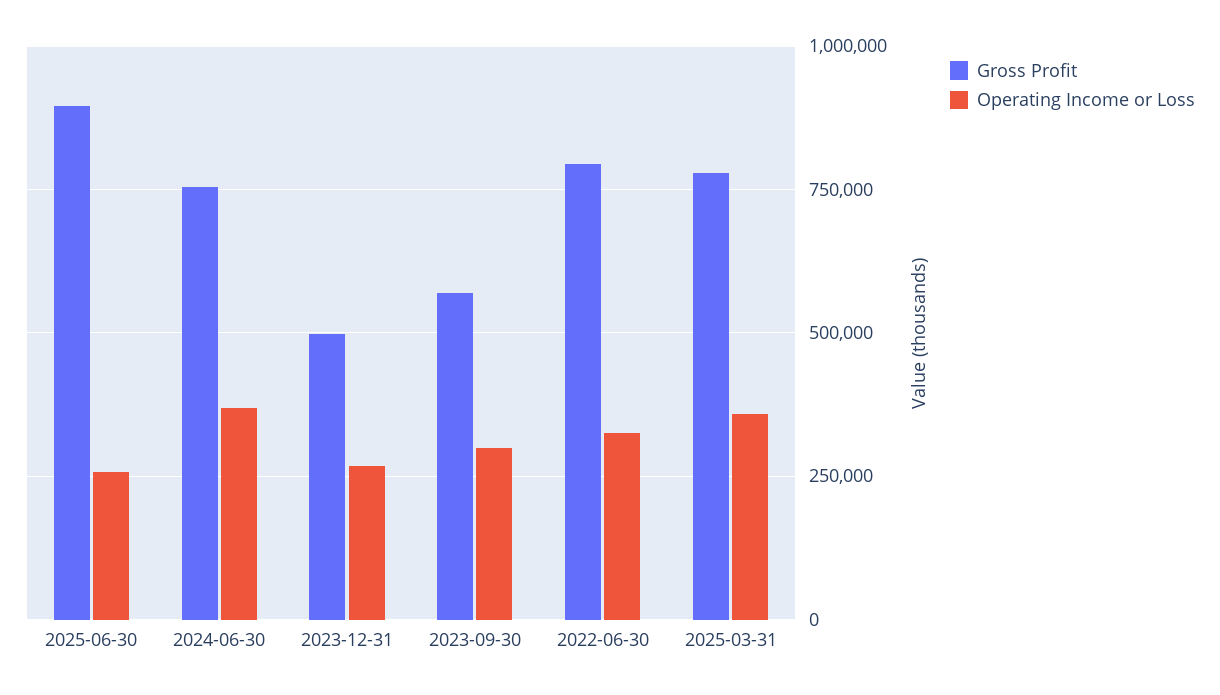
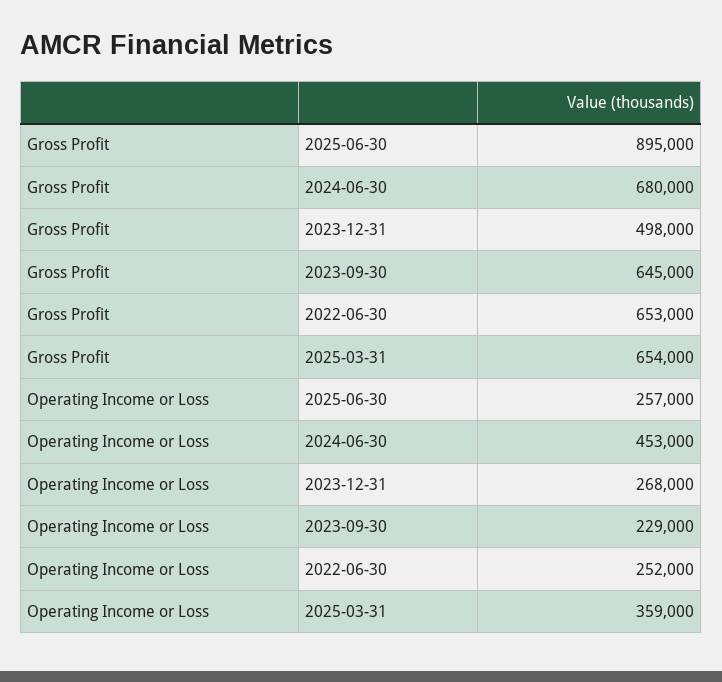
  {
    "Gross Profit": {
      "2025-06-30": 895000,
-     "2024-06-30": 750000,
+     "2024-06-30": 680000,
      "2023-12-31": 498000,
-     "2023-09-30": 575000,
+     "2023-09-30": 645000,
-     "2022-06-30": 800000,
+     "2022-06-30": 653000,
-     "2025-03-31": 775000
+     "2025-03-31": 654000
    },
    "Operating Income or Loss": {
      "2025-06-30": 257000,
-     "2024-06-30": 375000,
+     "2024-06-30": 453000,
      "2023-12-31": 268000,
-     "2023-09-30": 300000,
+     "2023-09-30": 229000,
-     "2022-06-30": 325000,
+     "2022-06-30": 252000,
      "2025-03-31": 359000
    }
  }

